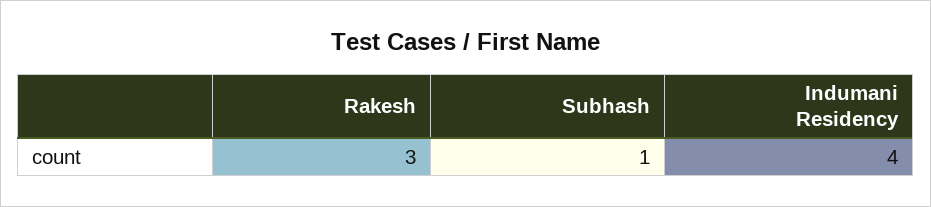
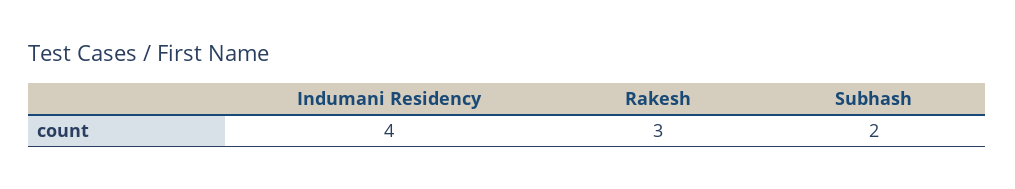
  {
    "Rakesh": 3,
-   "Subhash": 1,
+   "Subhash": 2,
    "Indumani Residency": 4
  }

